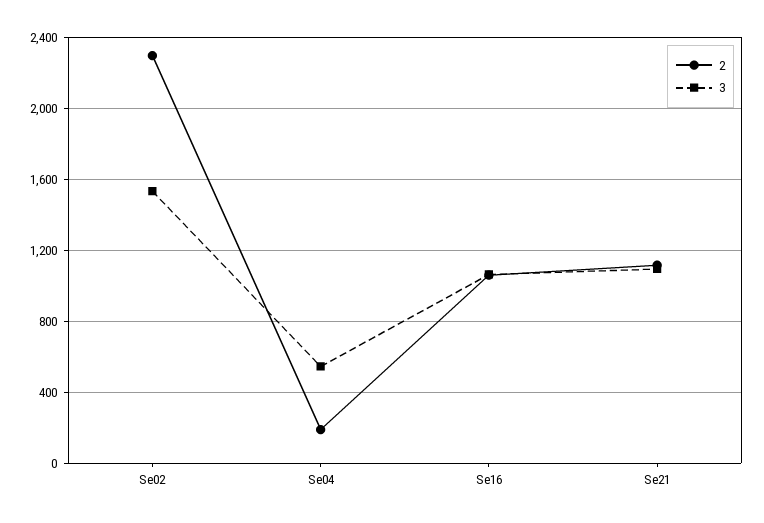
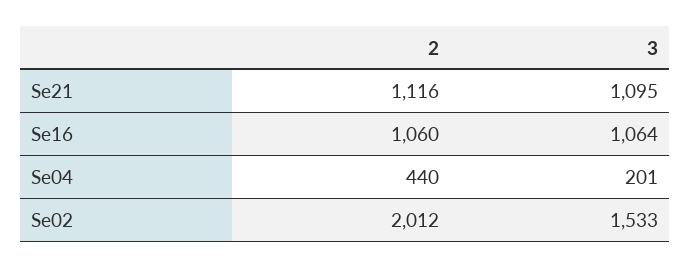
  {
    "2": {
-     "Se02": 2300,
+     "Se02": 2012,
-     "Se04": 200,
+     "Se04": 440,
      "Se16": 1060,
      "Se21": 1116
    },
    "3": {
      "Se02": 1533,
-     "Se04": 550,
+     "Se04": 201,
      "Se16": 1064,
      "Se21": 1095
    }
  }

